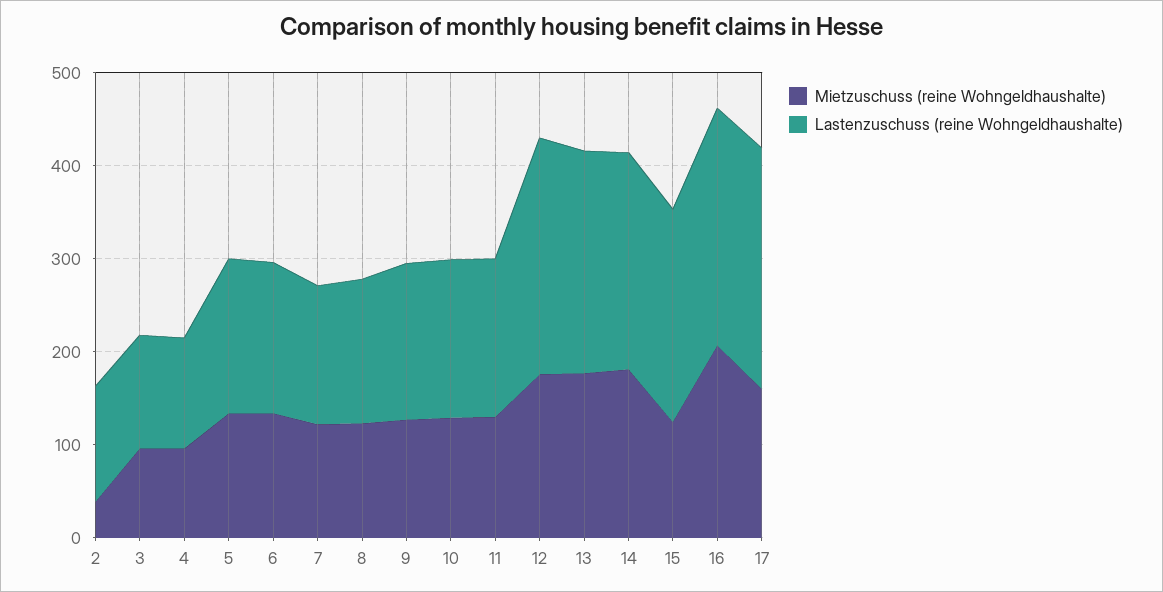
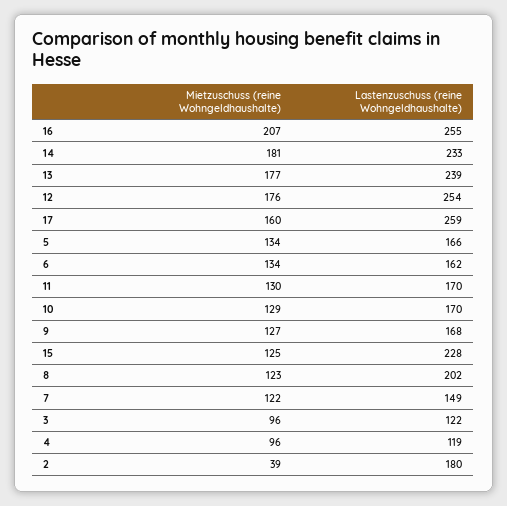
  {
    "Mietzuschuss (reine Wohngeldhaushalte)": {
      "2": 39,
      "3": 96,
      "4": 96,
      "5": 134,
      "6": 134,
      "7": 122,
      "8": 123,
      "9": 127,
      "10": 129,
      "11": 130,
      "12": 176,
      "13": 177,
      "14": 181,
      "15": 125,
      "16": 207,
      "17": 160
    },
    "Lastenzuschuss (reine Wohngeldhaushalte)": {
-     "2": 120,
+     "2": 180,
      "3": 122,
      "4": 119,
      "5": 166,
      "6": 162,
      "7": 149,
-     "8": 160,
+     "8": 202,
      "9": 168,
      "10": 170,
      "11": 170,
      "12": 254,
      "13": 239,
      "14": 233,
      "15": 228,
      "16": 255,
      "17": 259
    }
  }

